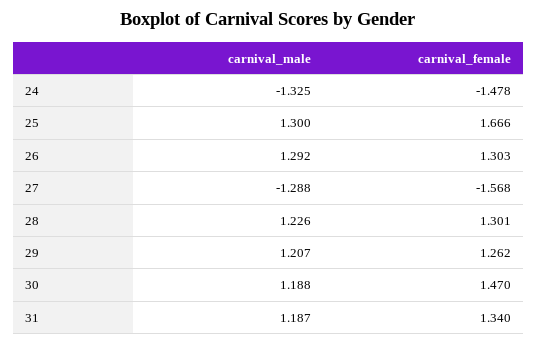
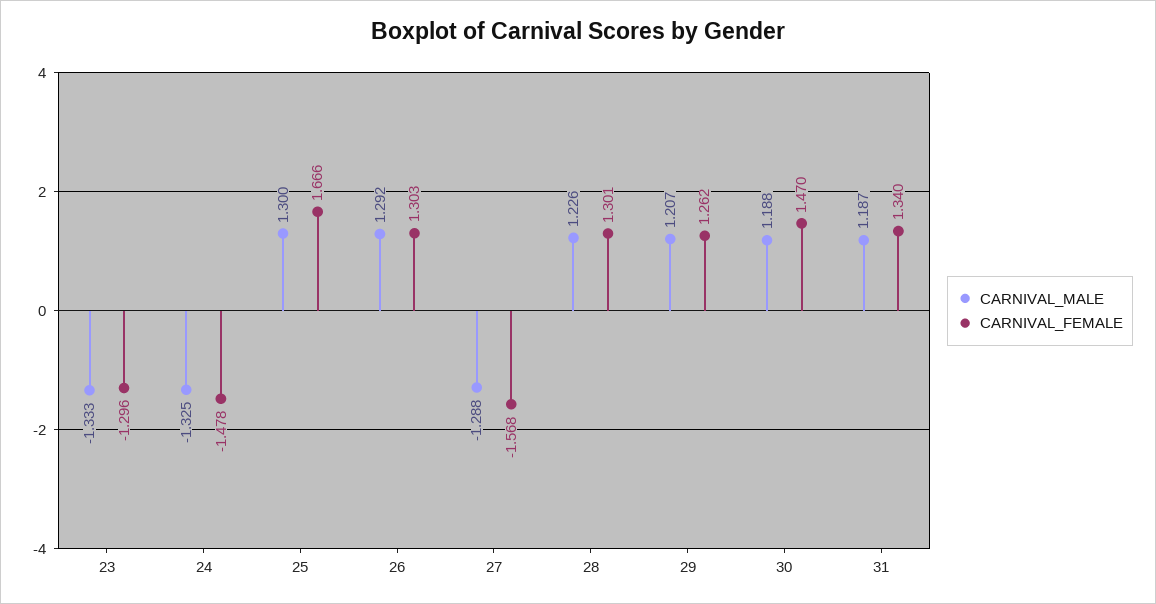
  {
    "carnival_male": {
      "24": -1.325,
      "25": 1.3,
      "26": 1.292,
      "27": -1.288,
      "28": 1.226,
      "29": 1.207,
      "30": 1.188,
-     "31": 1.187
+     "31": 1.187,
+     "23": -1.333
    },
    "carnival_female": {
      "24": -1.478,
      "25": 1.666,
      "26": 1.303,
      "27": -1.568,
      "28": 1.301,
      "29": 1.262,
      "30": 1.47,
-     "31": 1.34
+     "31": 1.34,
+     "23": -1.296
    }
  }

